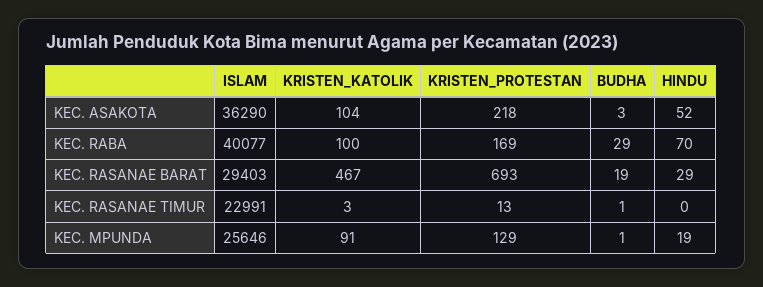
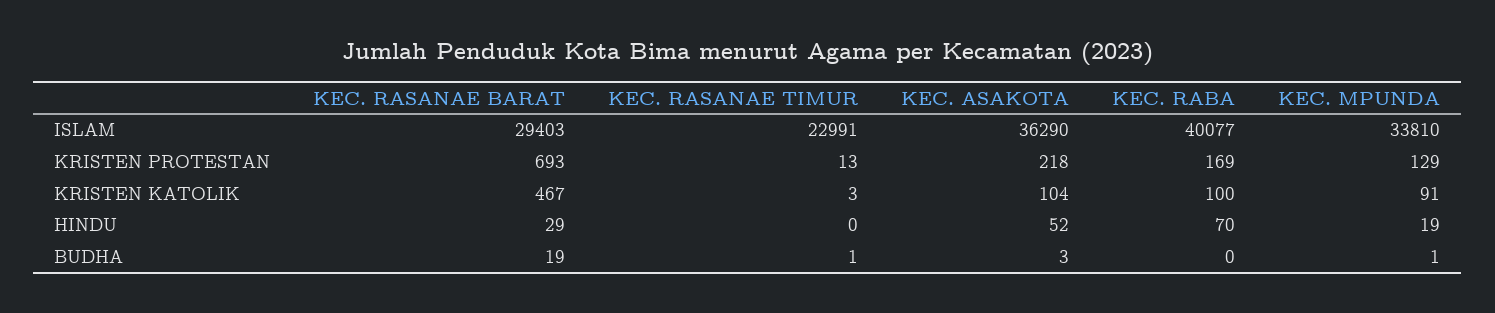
  {
    "ISLAM": {
      "KEC. ASAKOTA": 36290,
      "KEC. RABA": 40077,
      "KEC. RASANAE BARAT": 29403,
      "KEC. RASANAE TIMUR": 22991,
-     "KEC. MPUNDA": 25646
+     "KEC. MPUNDA": 33810
    },
    "KRISTEN_KATOLIK": {
      "KEC. ASAKOTA": 104,
      "KEC. RABA": 100,
      "KEC. RASANAE BARAT": 467,
      "KEC. RASANAE TIMUR": 3,
      "KEC. MPUNDA": 91
    },
    "KRISTEN_PROTESTAN": {
      "KEC. ASAKOTA": 218,
      "KEC. RABA": 169,
      "KEC. RASANAE BARAT": 693,
      "KEC. RASANAE TIMUR": 13,
      "KEC. MPUNDA": 129
    },
    "BUDHA": {
      "KEC. ASAKOTA": 3,
-     "KEC. RABA": 29,
+     "KEC. RABA": 0,
      "KEC. RASANAE BARAT": 19,
      "KEC. RASANAE TIMUR": 1,
      "KEC. MPUNDA": 1
    },
    "HINDU": {
      "KEC. ASAKOTA": 52,
      "KEC. RABA": 70,
      "KEC. RASANAE BARAT": 29,
      "KEC. RASANAE TIMUR": 0,
      "KEC. MPUNDA": 19
    }
  }

